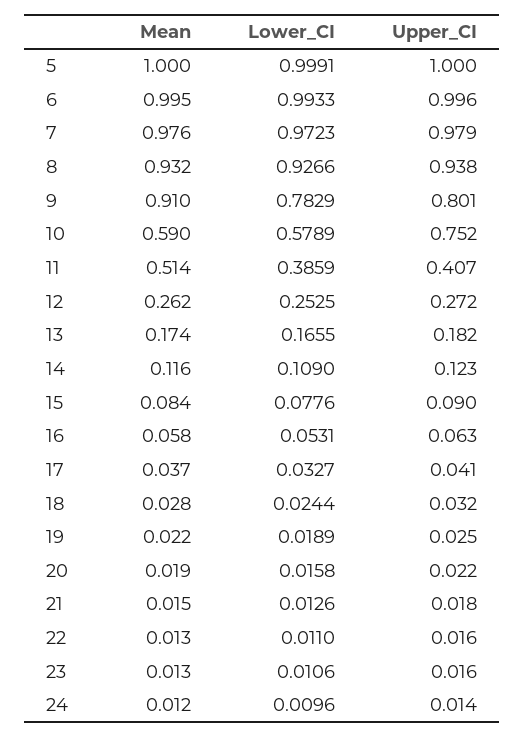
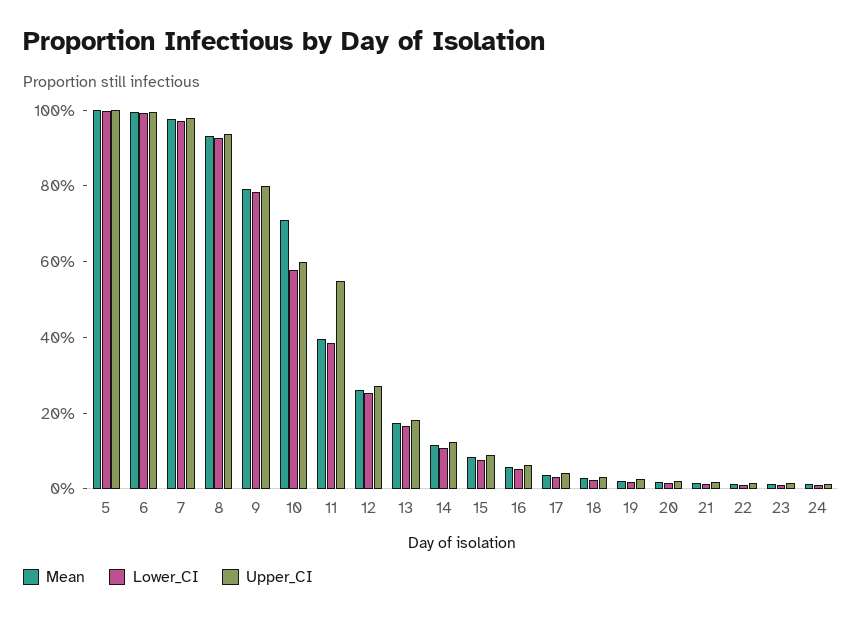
  {
    "Mean": {
      "5": 1,
      "6": 0.995,
      "7": 0.976,
      "8": 0.932,
-     "9": 0.91,
+     "9": 0.8,
-     "10": 0.59,
+     "10": 0.7,
-     "11": 0.514,
+     "11": 0.4,
      "12": 0.262,
      "13": 0.174,
      "14": 0.116,
      "15": 0.084,
      "16": 0.058,
      "17": 0.037,
      "18": 0.028,
      "19": 0.022,
      "20": 0.019,
      "21": 0.015,
      "22": 0.013,
      "23": 0.013,
      "24": 0.012
    },
    "Lower_CI": {
      "5": 0.9991,
      "6": 0.9933,
      "7": 0.9723,
      "8": 0.9266,
      "9": 0.7829,
      "10": 0.5789,
      "11": 0.3859,
      "12": 0.2525,
      "13": 0.1655,
      "14": 0.109,
      "15": 0.0776,
      "16": 0.0531,
      "17": 0.0327,
      "18": 0.0244,
      "19": 0.0189,
      "20": 0.0158,
      "21": 0.0126,
      "22": 0.011,
      "23": 0.0106,
      "24": 0.0096
    },
    "Upper_CI": {
      "5": 1,
      "6": 0.996,
      "7": 0.979,
      "8": 0.938,
      "9": 0.801,
-     "10": 0.752,
+     "10": 0.6,
-     "11": 0.407,
+     "11": 0.55,
      "12": 0.272,
      "13": 0.182,
      "14": 0.123,
      "15": 0.09,
      "16": 0.063,
      "17": 0.041,
      "18": 0.032,
      "19": 0.025,
      "20": 0.022,
      "21": 0.018,
      "22": 0.016,
      "23": 0.016,
      "24": 0.014
    }
  }

